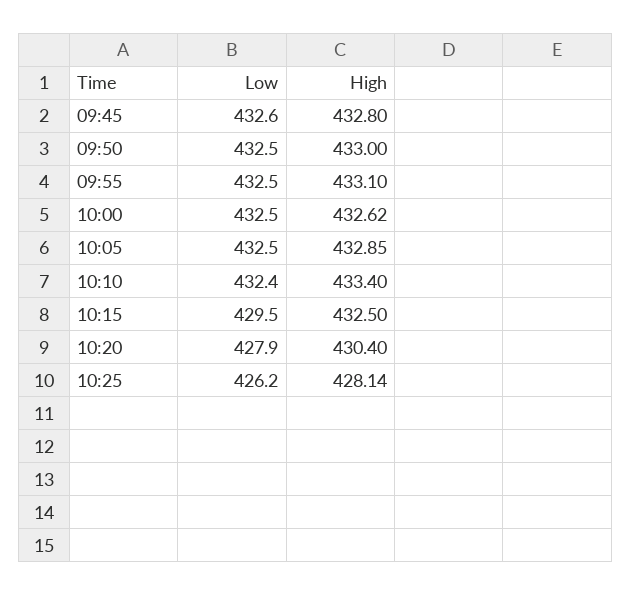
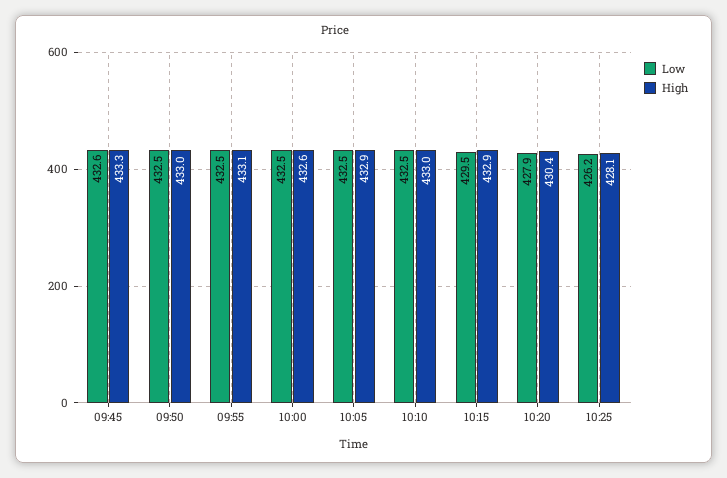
  {
    "Low": {
      "09:45": 432.6,
      "09:50": 432.5,
      "09:55": 432.5,
      "10:00": 432.5,
      "10:05": 432.5,
-     "10:10": 432.4,
+     "10:10": 432.5,
      "10:15": 429.5,
      "10:20": 427.9,
      "10:25": 426.2
    },
    "High": {
-     "09:45": 432.8,
+     "09:45": 433.3,
      "09:50": 433,
      "09:55": 433.1,
      "10:00": 432.62,
      "10:05": 432.85,
-     "10:10": 433.4,
+     "10:10": 433,
-     "10:15": 432.5,
+     "10:15": 432.9,
      "10:20": 430.4,
      "10:25": 428.14
    }
  }

